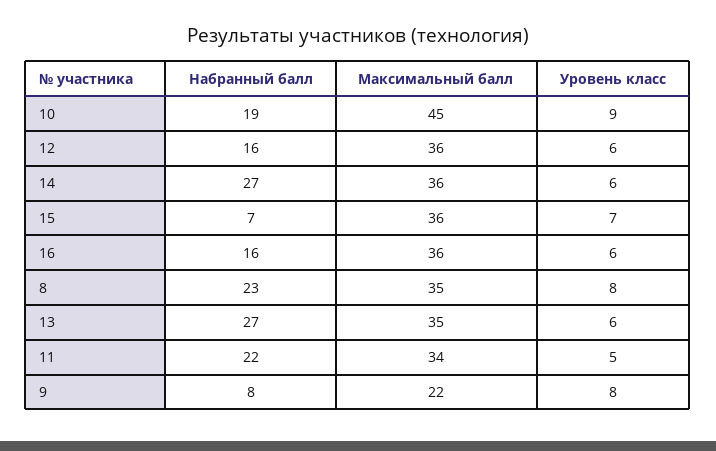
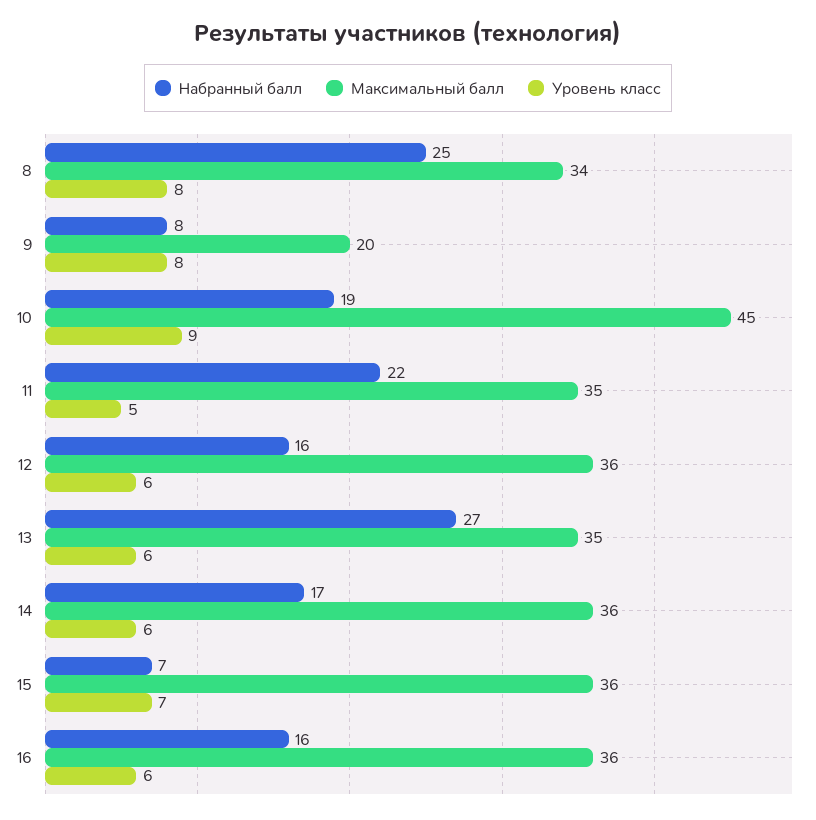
  {
    "Набранный балл": {
      "10": 19,
      "12": 16,
-     "14": 27,
+     "14": 17,
      "15": 7,
      "16": 16,
-     "8": 23,
+     "8": 25,
      "13": 27,
      "11": 22,
      "9": 8
    },
    "Максимальный балл": {
      "10": 45,
      "12": 36,
      "14": 36,
      "15": 36,
      "16": 36,
-     "8": 35,
+     "8": 34,
      "13": 35,
-     "11": 34,
+     "11": 35,
-     "9": 22
+     "9": 20
    },
    "Уровень класс": {
      "10": 9,
      "12": 6,
      "14": 6,
      "15": 7,
      "16": 6,
      "8": 8,
      "13": 6,
      "11": 5,
      "9": 8
    }
  }

